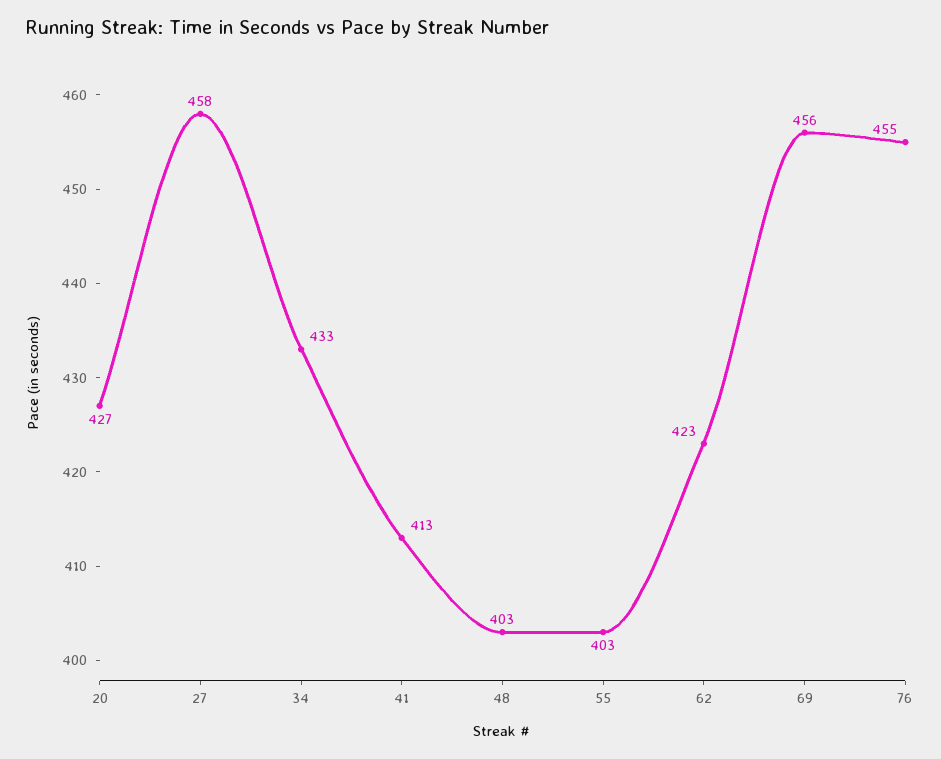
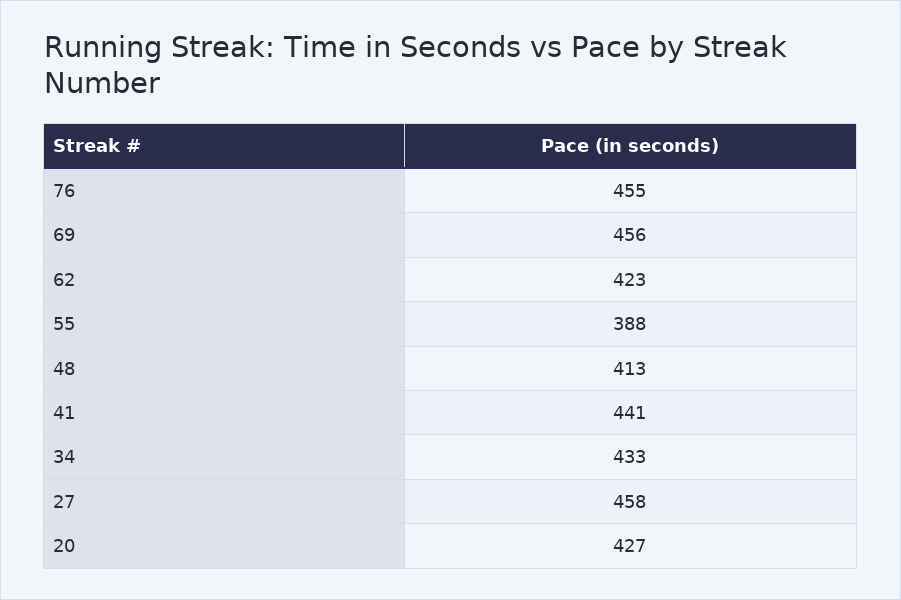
  {
    "20": 427,
    "27": 458,
    "34": 433,
-   "41": 413,
+   "41": 441,
-   "48": 403,
+   "48": 413,
-   "55": 403,
+   "55": 388,
    "62": 423,
    "69": 456,
    "76": 455
  }

